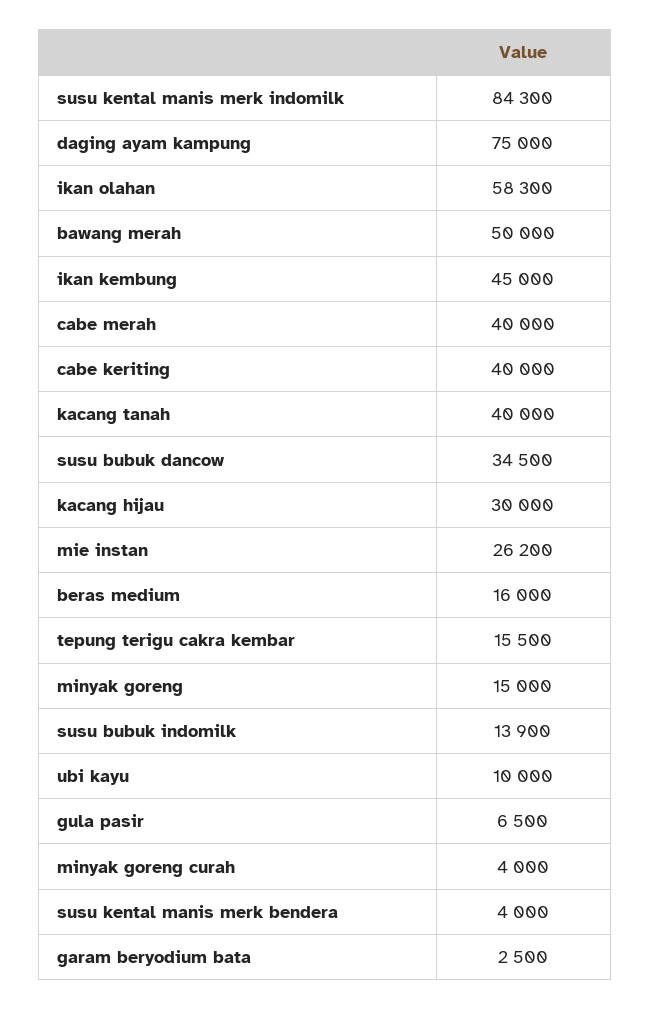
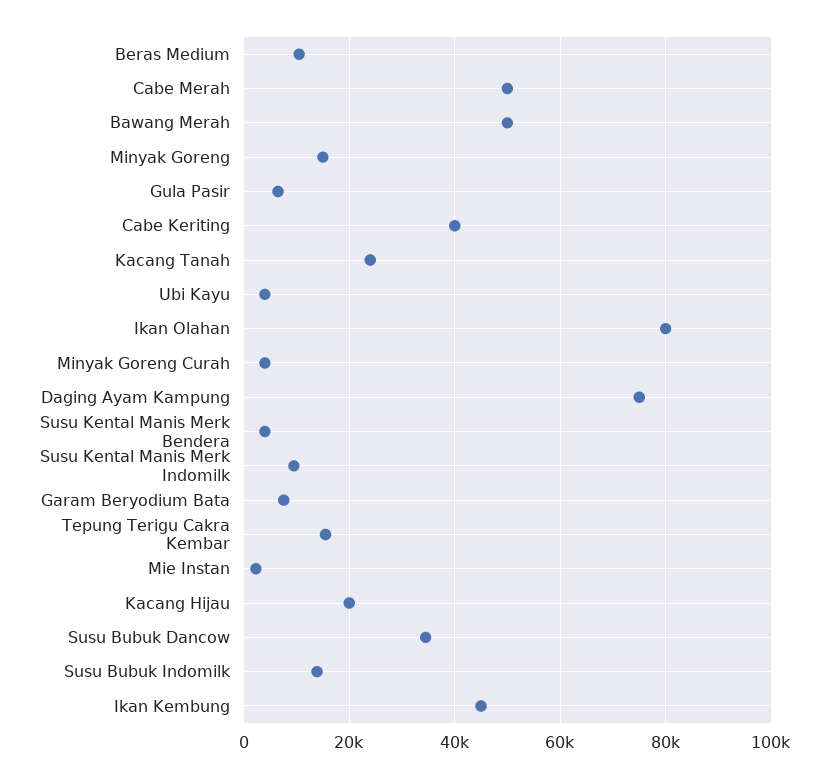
  {
-   "susu kental manis merk indomilk": 84300,
+   "susu kental manis merk indomilk": 10000,
    "daging ayam kampung": 75000,
-   "ikan olahan": 58300,
+   "ikan olahan": 80000,
    "bawang merah": 50000,
    "ikan kembung": 45000,
-   "cabe merah": 40000,
+   "cabe merah": 50000,
    "cabe keriting": 40000,
-   "kacang tanah": 40000,
+   "kacang tanah": 24000,
    "susu bubuk dancow": 34500,
-   "kacang hijau": 30000,
+   "kacang hijau": 20000,
-   "mie instan": 26200,
+   "mie instan": 2000,
-   "beras medium": 16000,
+   "beras medium": 10000,
    "tepung terigu cakra kembar": 15500,
    "minyak goreng": 15000,
    "susu bubuk indomilk": 13900,
-   "ubi kayu": 10000,
+   "ubi kayu": 4000,
    "gula pasir": 6500,
    "minyak goreng curah": 4000,
    "susu kental manis merk bendera": 4000,
-   "garam beryodium bata": 2500
+   "garam beryodium bata": 8000
  }

